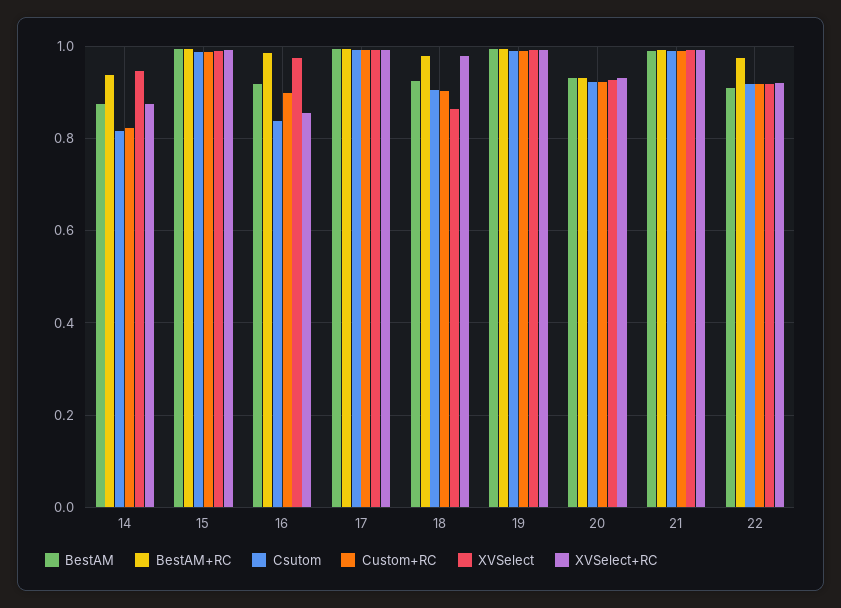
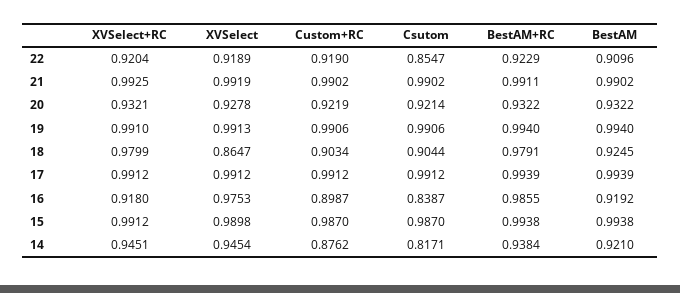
  {
    "BestAM": {
-     "14": 0.88,
+     "14": 0.921,
      "15": 0.9938,
      "16": 0.9192,
      "17": 0.9939,
      "18": 0.9245,
      "19": 0.994,
      "20": 0.9322,
      "21": 0.9902,
      "22": 0.9096
    },
    "BestAM+RC": {
      "14": 0.9384,
      "15": 0.9938,
      "16": 0.9855,
      "17": 0.9939,
      "18": 0.9791,
      "19": 0.994,
      "20": 0.9322,
      "21": 0.9911,
-     "22": 0.98
+     "22": 0.9229
    },
    "Csutom": {
      "14": 0.8171,
      "15": 0.987,
      "16": 0.8387,
      "17": 0.9912,
      "18": 0.9044,
      "19": 0.9906,
      "20": 0.9214,
      "21": 0.9902,
-     "22": 0.92
+     "22": 0.8547
    },
    "Custom+RC": {
-     "14": 0.82,
+     "14": 0.8762,
      "15": 0.987,
      "16": 0.8987,
      "17": 0.9912,
      "18": 0.9034,
      "19": 0.9906,
      "20": 0.9219,
      "21": 0.9902,
      "22": 0.919
    },
    "XVSelect": {
      "14": 0.9454,
      "15": 0.9898,
      "16": 0.9753,
      "17": 0.9912,
      "18": 0.8647,
      "19": 0.9913,
      "20": 0.9278,
      "21": 0.9919,
      "22": 0.9189
    },
    "XVSelect+RC": {
-     "14": 0.88,
+     "14": 0.9451,
      "15": 0.9912,
-     "16": 0.86,
+     "16": 0.918,
      "17": 0.9912,
      "18": 0.9799,
      "19": 0.991,
      "20": 0.9321,
      "21": 0.9925,
      "22": 0.9204
    }
  }

